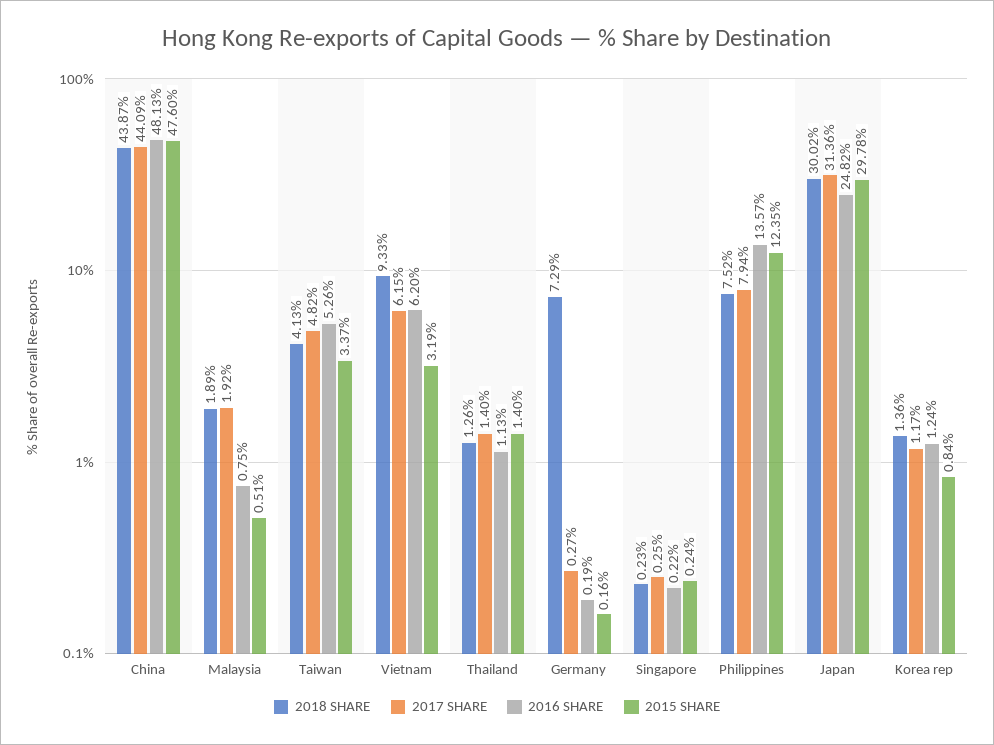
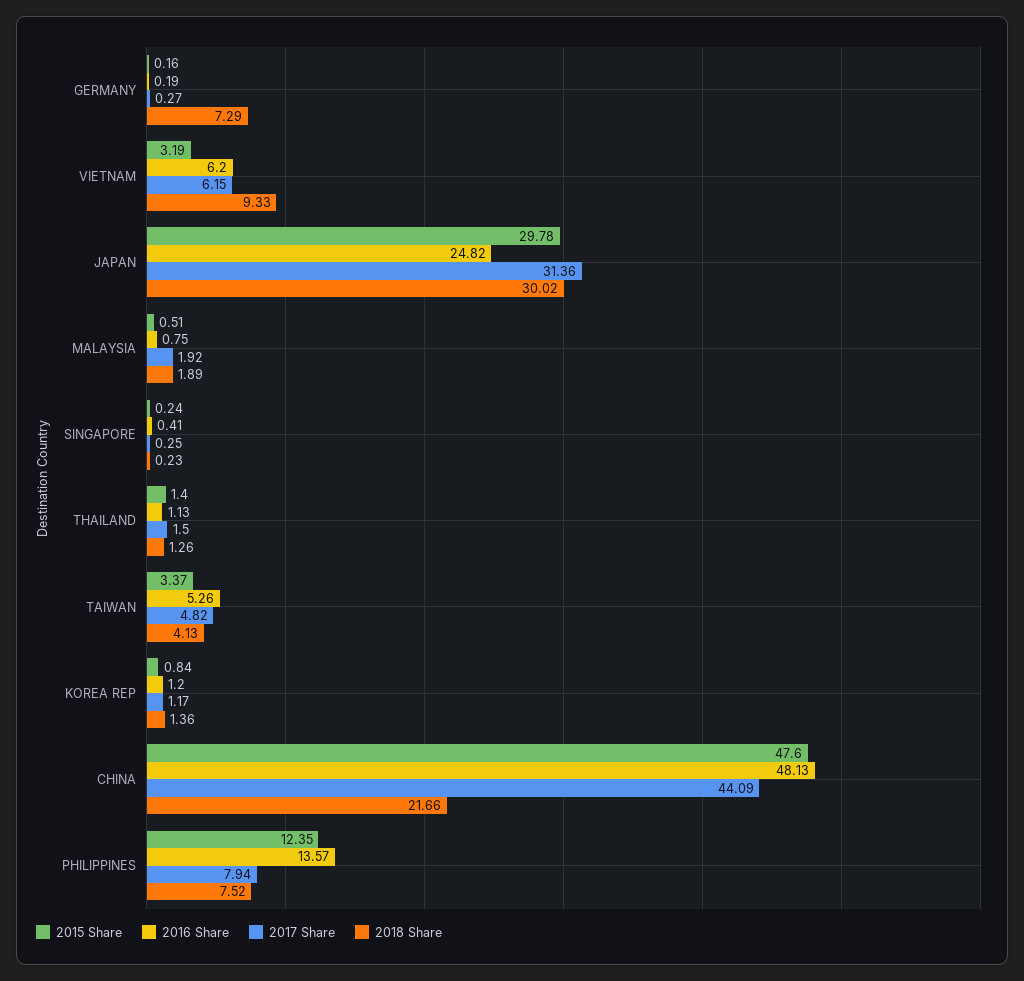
  {
    "2018 SHARE": {
-     "China": 43.87,
+     "China": 21.66,
      "Malaysia": 1.89,
      "Taiwan": 4.13,
      "Vietnam": 9.33,
      "Thailand": 1.26,
      "Germany": 7.29,
      "Singapore": 0.23,
      "Philippines": 7.52,
      "Japan": 30.02,
      "Korea rep": 1.36
    },
    "2017 SHARE": {
      "China": 44.09,
      "Malaysia": 1.92,
      "Taiwan": 4.82,
      "Vietnam": 6.15,
-     "Thailand": 1.4,
+     "Thailand": 1.5,
      "Germany": 0.27,
      "Singapore": 0.25,
      "Philippines": 7.94,
      "Japan": 31.36,
      "Korea rep": 1.17
    },
    "2016 SHARE": {
      "China": 48.13,
      "Malaysia": 0.75,
      "Taiwan": 5.26,
      "Vietnam": 6.2,
      "Thailand": 1.13,
      "Germany": 0.19,
-     "Singapore": 0.22,
+     "Singapore": 0.41,
      "Philippines": 13.57,
      "Japan": 24.82,
-     "Korea rep": 1.24
+     "Korea rep": 1.2
    },
    "2015 SHARE": {
      "China": 47.6,
      "Malaysia": 0.51,
      "Taiwan": 3.37,
      "Vietnam": 3.19,
      "Thailand": 1.4,
      "Germany": 0.16,
      "Singapore": 0.24,
      "Philippines": 12.35,
      "Japan": 29.78,
      "Korea rep": 0.84
    }
  }

